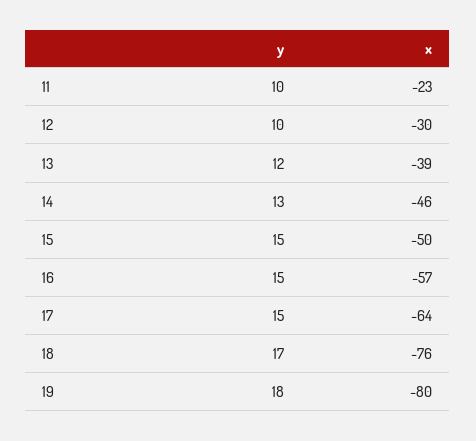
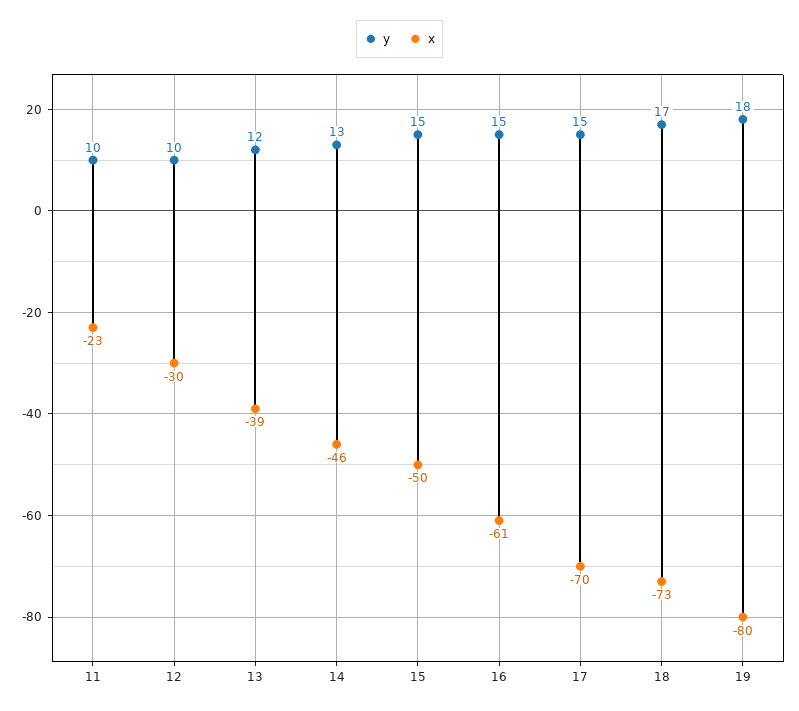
  {
    "y": {
      "11": 10,
      "12": 10,
      "13": 12,
      "14": 13,
      "15": 15,
      "16": 15,
      "17": 15,
      "18": 17,
      "19": 18
    },
    "x": {
      "11": -23,
      "12": -30,
      "13": -39,
      "14": -46,
      "15": -50,
-     "16": -57,
+     "16": -61,
-     "17": -64,
+     "17": -70,
-     "18": -76,
+     "18": -73,
      "19": -80
    }
  }

